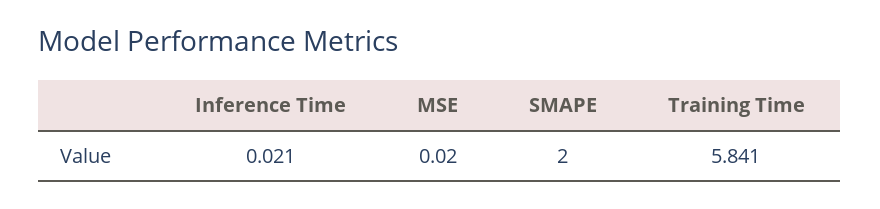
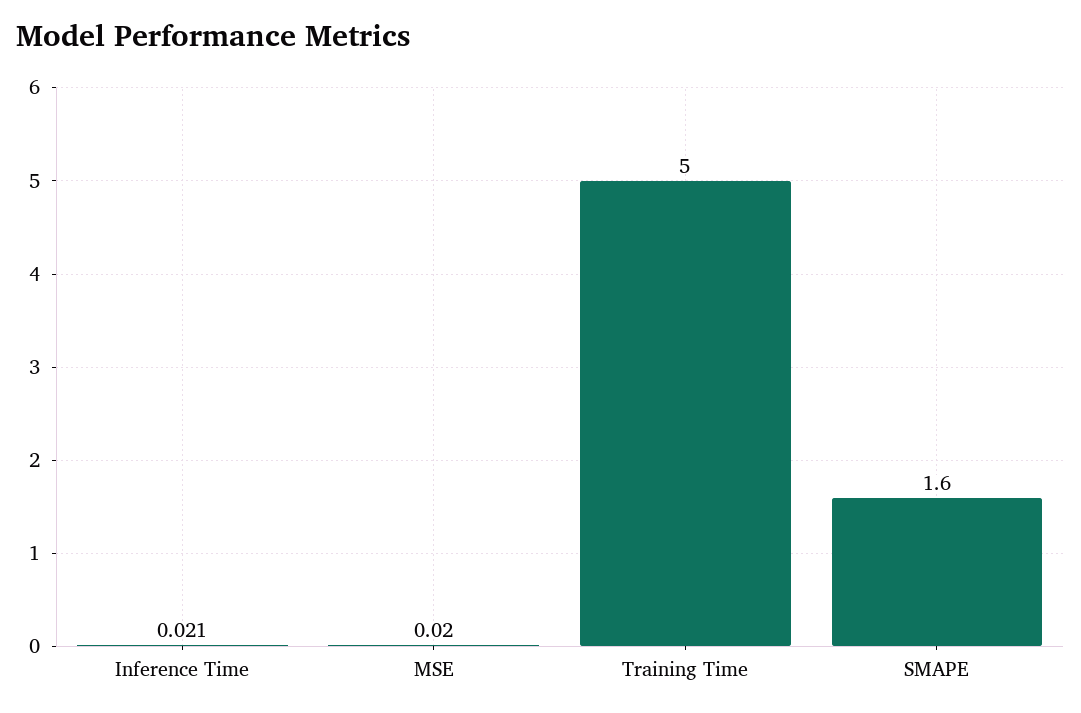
  {
    "Inference Time": 0.021,
    "MSE": 0.02,
-   "SMAPE": 2,
+   "SMAPE": 1.6,
-   "Training Time": 5.841
+   "Training Time": 5
  }

